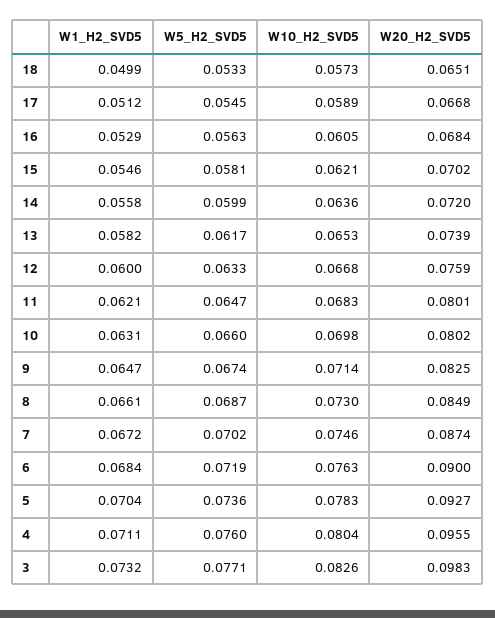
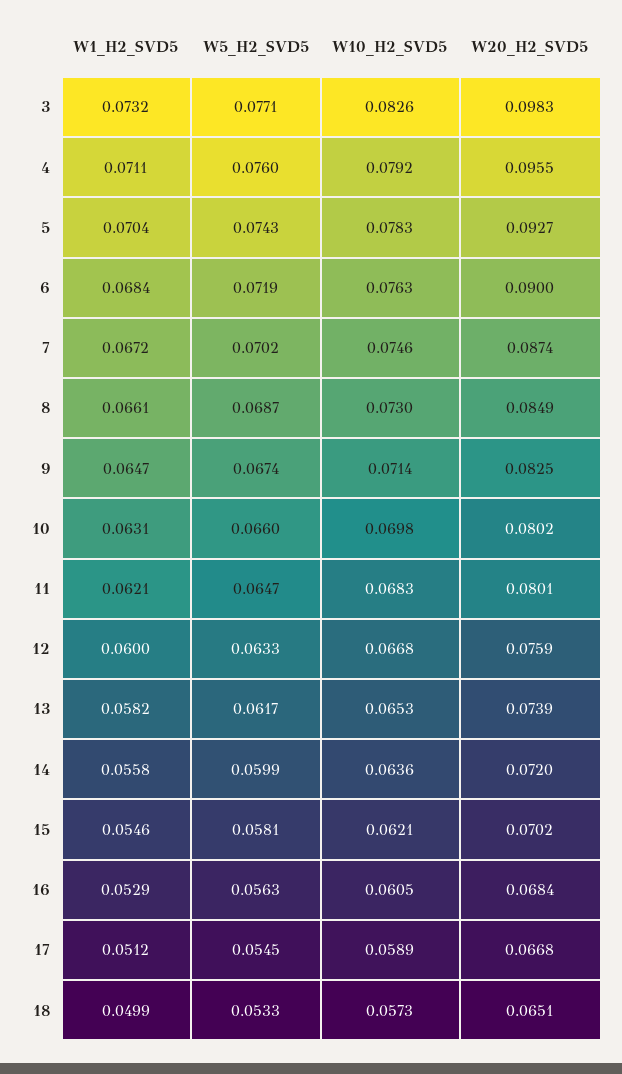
  {
    "W1_H2_SVD5": {
      "18": 0.0499,
      "17": 0.0512,
      "16": 0.0529,
      "15": 0.0546,
      "14": 0.0558,
      "13": 0.0582,
      "12": 0.06,
      "11": 0.0621,
      "10": 0.0631,
      "9": 0.0647,
      "8": 0.0661,
      "7": 0.0672,
      "6": 0.0684,
      "5": 0.0704,
      "4": 0.0711,
      "3": 0.0732
    },
    "W5_H2_SVD5": {
      "18": 0.0533,
      "17": 0.0545,
      "16": 0.0563,
      "15": 0.0581,
      "14": 0.0599,
      "13": 0.0617,
      "12": 0.0633,
      "11": 0.0647,
      "10": 0.066,
      "9": 0.0674,
      "8": 0.0687,
      "7": 0.0702,
      "6": 0.0719,
-     "5": 0.0736,
+     "5": 0.0743,
      "4": 0.076,
      "3": 0.0771
    },
    "W10_H2_SVD5": {
      "18": 0.0573,
      "17": 0.0589,
      "16": 0.0605,
      "15": 0.0621,
      "14": 0.0636,
      "13": 0.0653,
      "12": 0.0668,
      "11": 0.0683,
      "10": 0.0698,
      "9": 0.0714,
      "8": 0.073,
      "7": 0.0746,
      "6": 0.0763,
      "5": 0.0783,
-     "4": 0.0804,
+     "4": 0.0792,
      "3": 0.0826
    },
    "W20_H2_SVD5": {
      "18": 0.0651,
      "17": 0.0668,
      "16": 0.0684,
      "15": 0.0702,
      "14": 0.072,
      "13": 0.0739,
      "12": 0.0759,
      "11": 0.0801,
      "10": 0.0802,
      "9": 0.0825,
      "8": 0.0849,
      "7": 0.0874,
      "6": 0.09,
      "5": 0.0927,
      "4": 0.0955,
      "3": 0.0983
    }
  }

